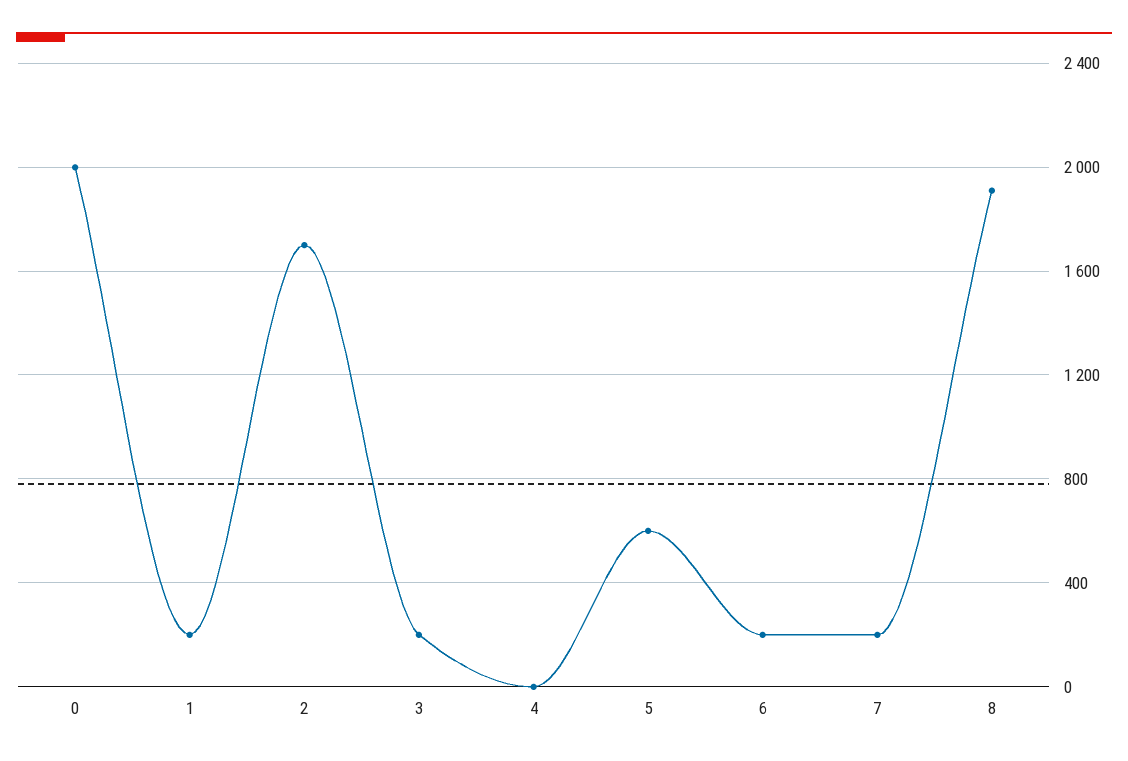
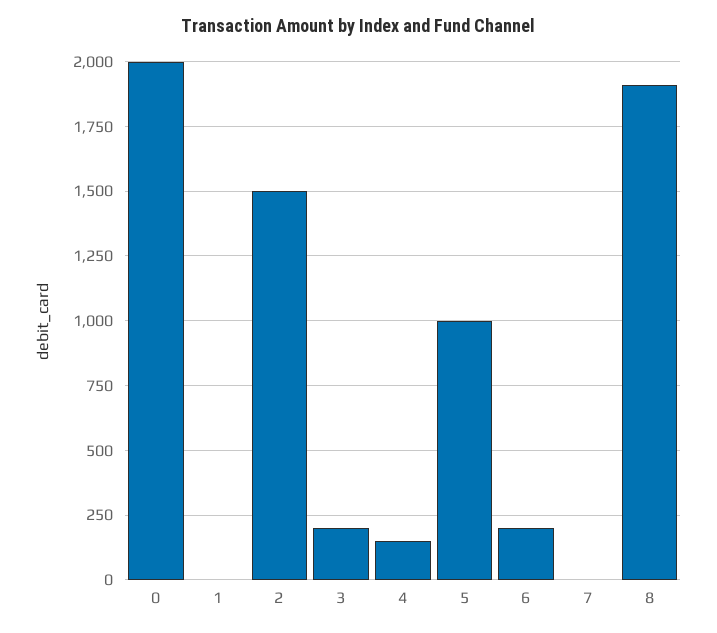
  {
    "0": 2000,
-   "1": 200,
+   "1": 0,
-   "2": 1700,
+   "2": 1500,
    "3": 200,
-   "4": 0,
+   "4": 150,
-   "5": 600,
+   "5": 1000,
    "6": 200,
-   "7": 200,
+   "7": 0,
    "8": 1900
  }

